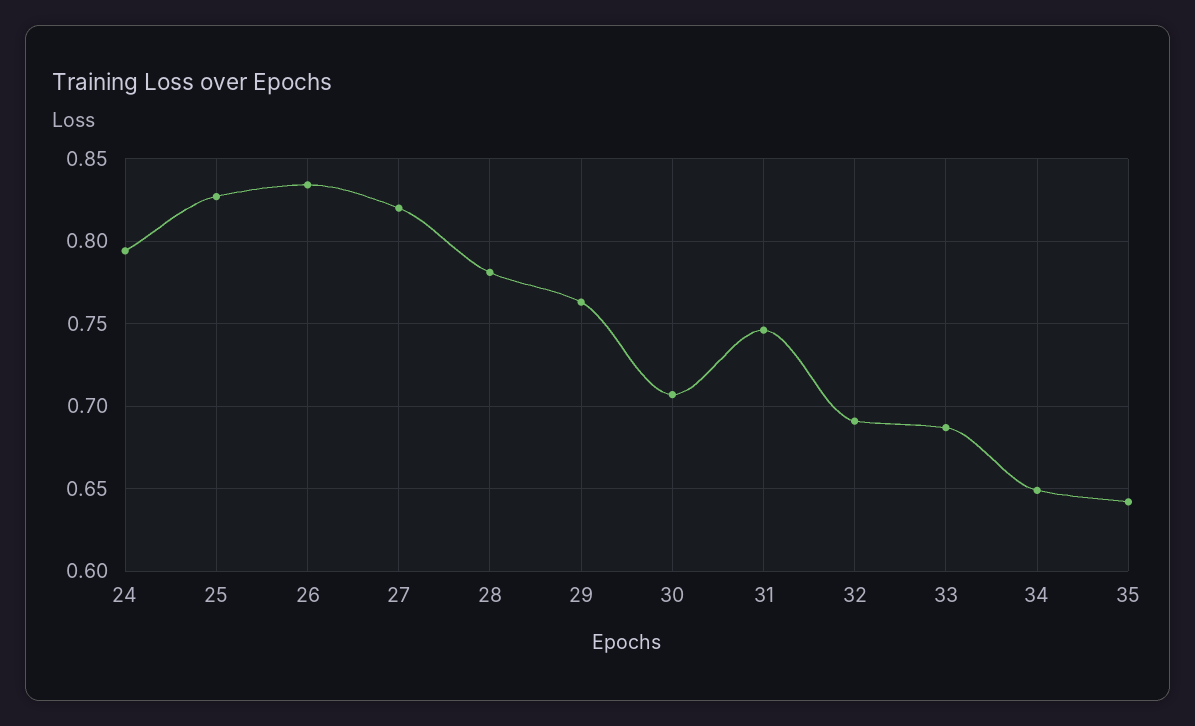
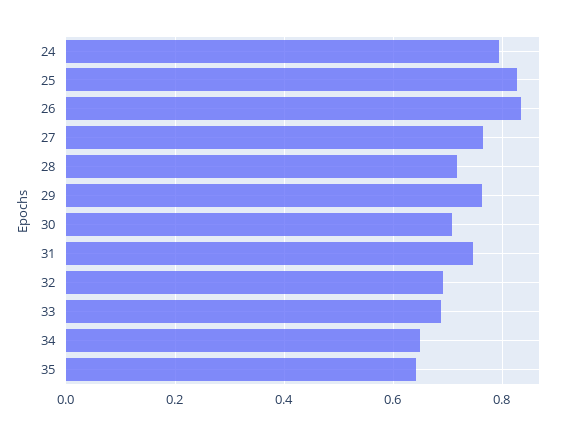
  {
    "24": 0.795,
    "25": 0.825,
    "26": 0.835,
-   "27": 0.82,
+   "27": 0.76,
-   "28": 0.78,
+   "28": 0.72,
    "29": 0.765,
    "30": 0.705,
    "31": 0.745,
    "32": 0.69,
    "33": 0.685,
    "34": 0.65,
    "35": 0.64
  }

